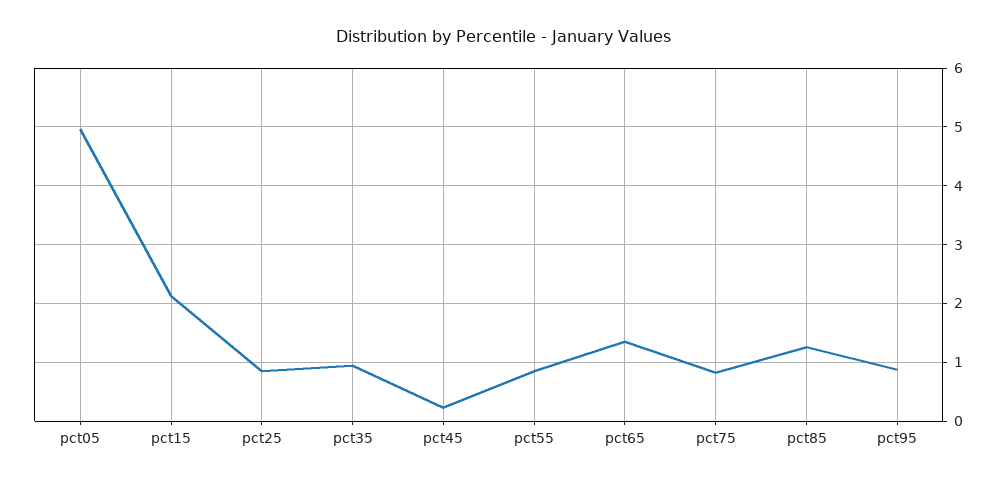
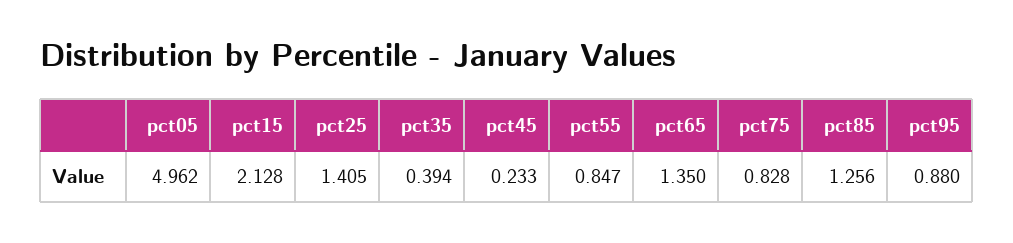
  {
    "pct05": 4.962,
    "pct15": 2.128,
-   "pct25": 0.8,
+   "pct25": 1.405,
-   "pct35": 1,
+   "pct35": 0.394,
    "pct45": 0.233,
    "pct55": 0.847,
    "pct65": 1.35,
    "pct75": 0.828,
    "pct85": 1.256,
    "pct95": 0.88
  }

